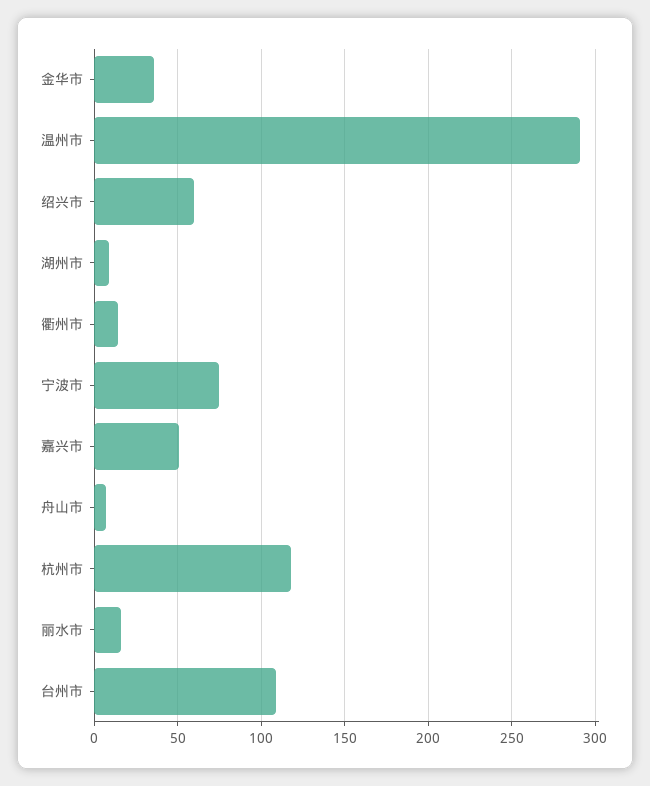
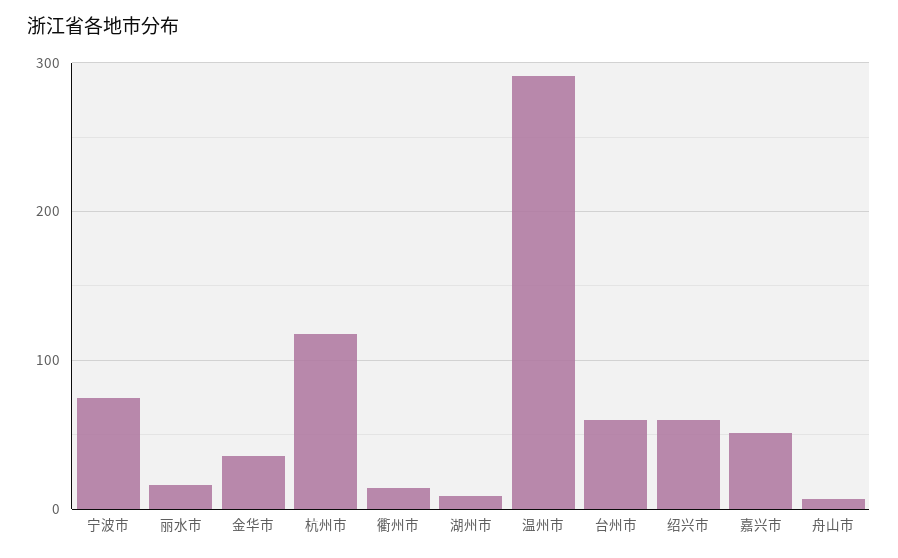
  {
    "金华市": 35,
    "温州市": 290,
    "绍兴市": 60,
    "湖州市": 10,
    "衢州市": 15,
    "宁波市": 75,
    "嘉兴市": 50,
    "舟山市": 5,
    "杭州市": 120,
    "丽水市": 15,
-   "台州市": 110
+   "台州市": 60
  }

